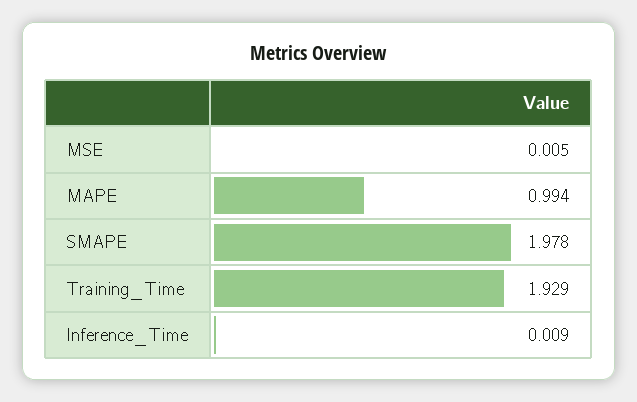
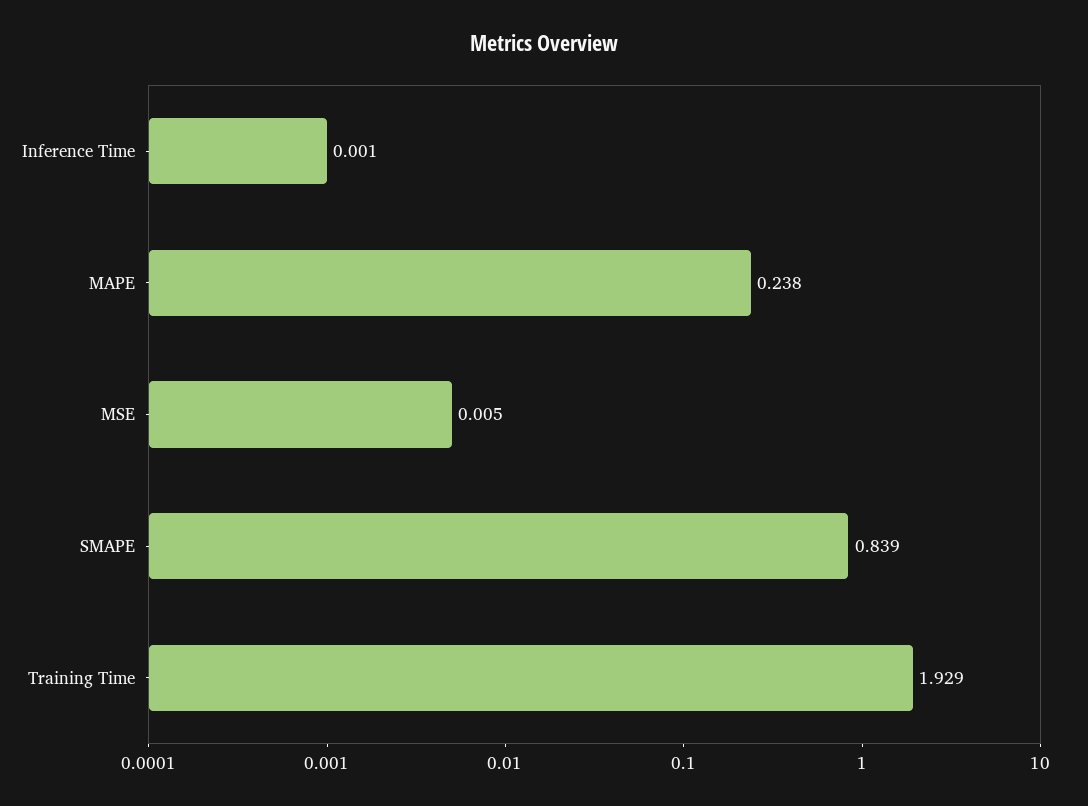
  {
    "MSE": 0.005,
-   "MAPE": 0.994,
+   "MAPE": 0.238,
-   "SMAPE": 1.978,
+   "SMAPE": 0.839,
    "Training_Time": 1.929,
-   "Inference_Time": 0.009
+   "Inference_Time": 0.001
  }

